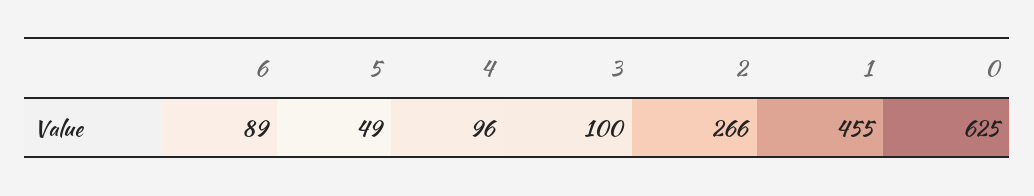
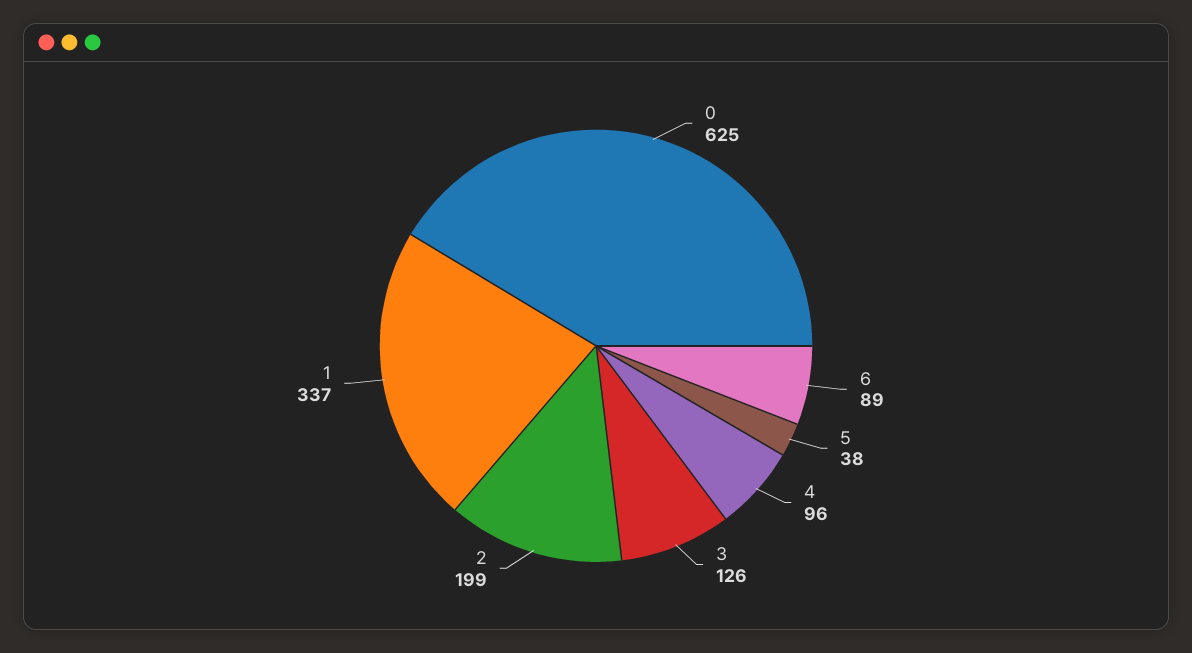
  {
    "6": 89,
-   "5": 49,
+   "5": 38,
    "4": 96,
-   "3": 100,
+   "3": 126,
-   "2": 266,
+   "2": 199,
-   "1": 455,
+   "1": 337,
    "0": 625
  }

